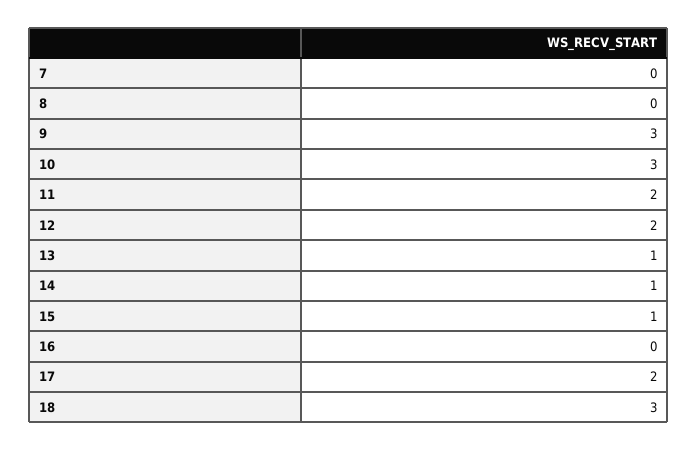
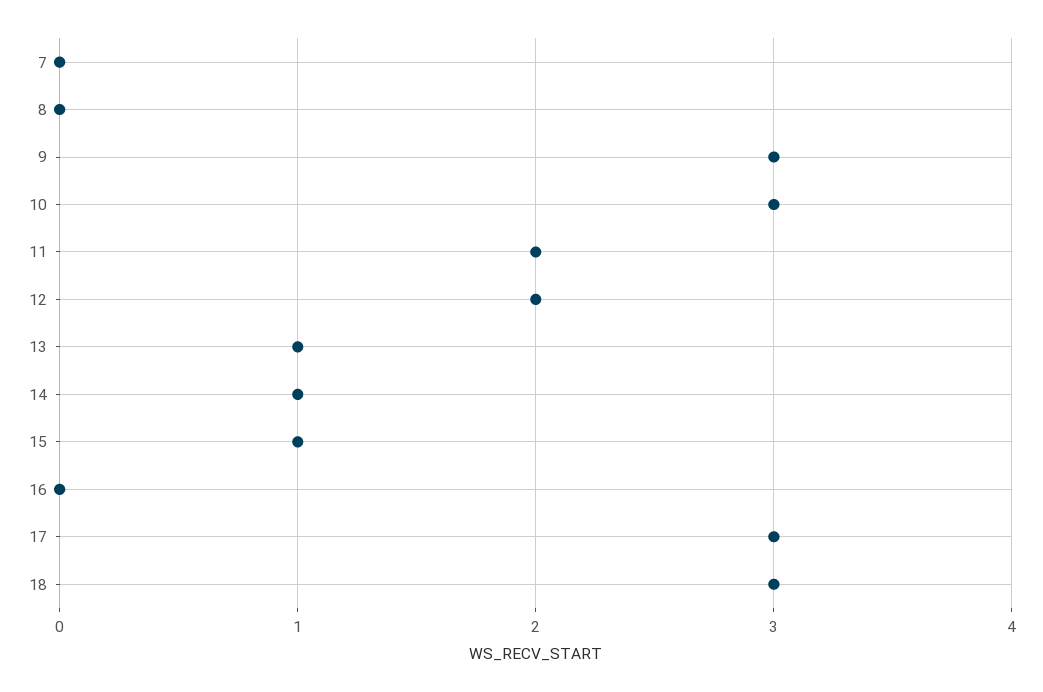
  {
    "7": 0,
    "8": 0,
    "9": 3,
    "10": 3,
    "11": 2,
    "12": 2,
    "13": 1,
    "14": 1,
    "15": 1,
    "16": 0,
-   "17": 2,
+   "17": 3,
    "18": 3
  }

